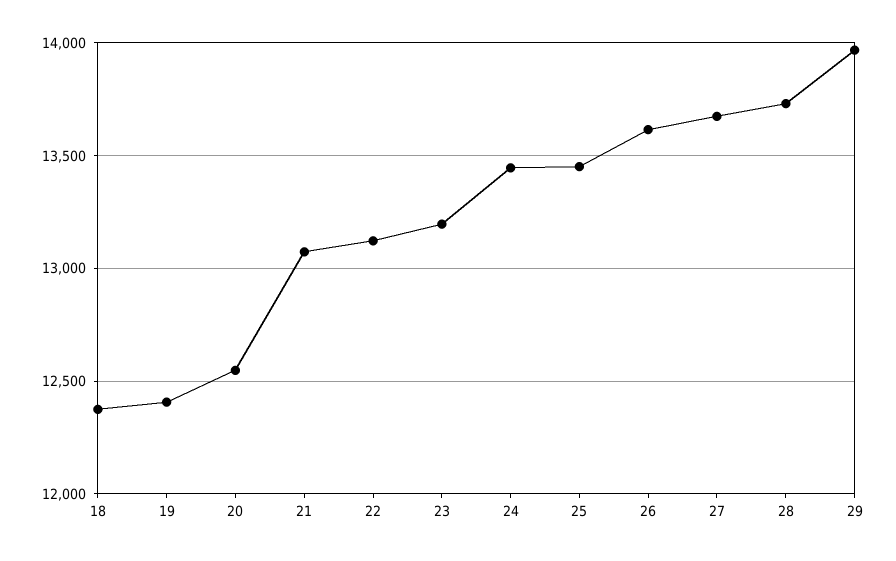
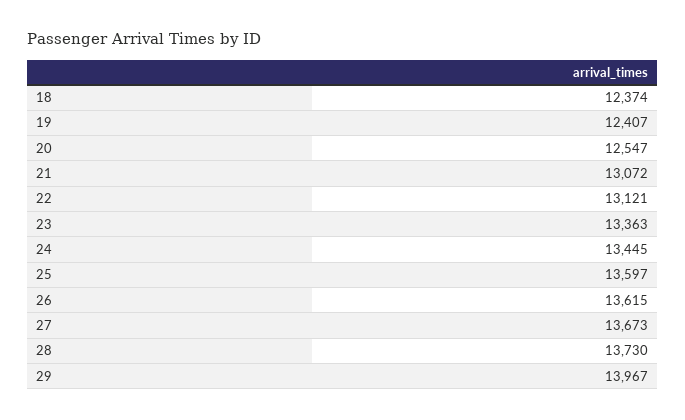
  {
    "18": 12374,
    "19": 12407,
    "20": 12547,
    "21": 13072,
    "22": 13121,
-   "23": 13200,
+   "23": 13363,
    "24": 13445,
-   "25": 13450,
+   "25": 13597,
    "26": 13615,
    "27": 13673,
    "28": 13730,
    "29": 13967
  }

